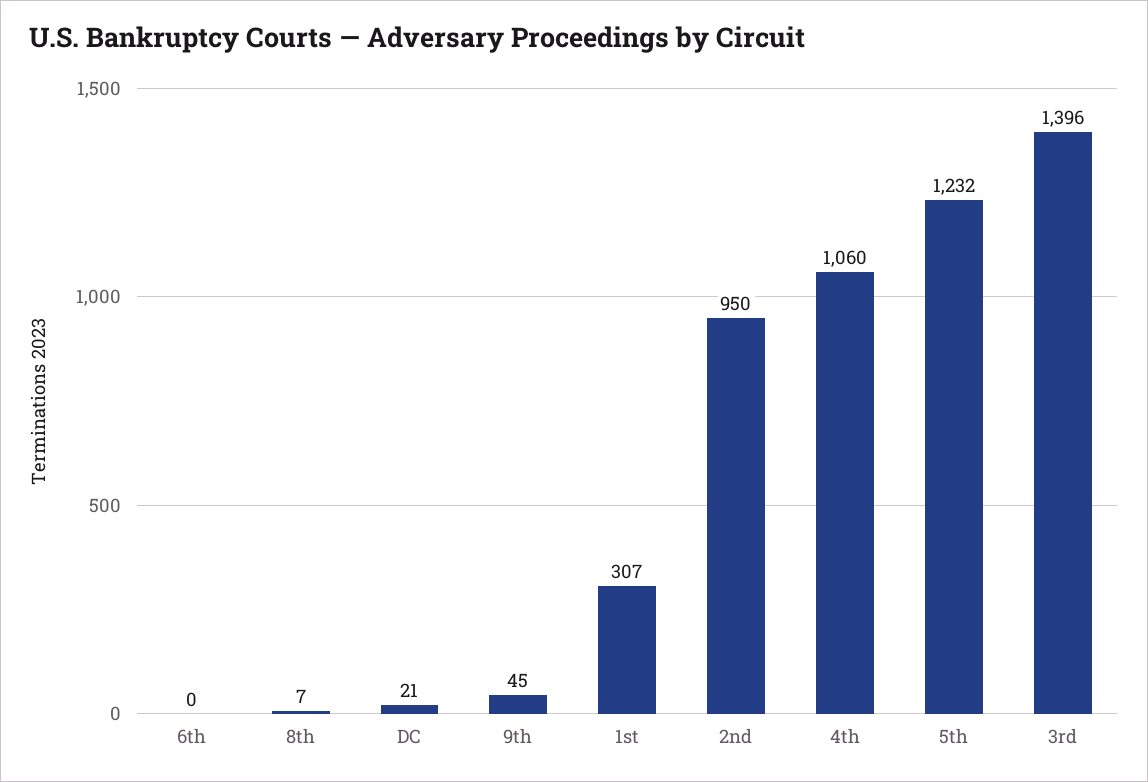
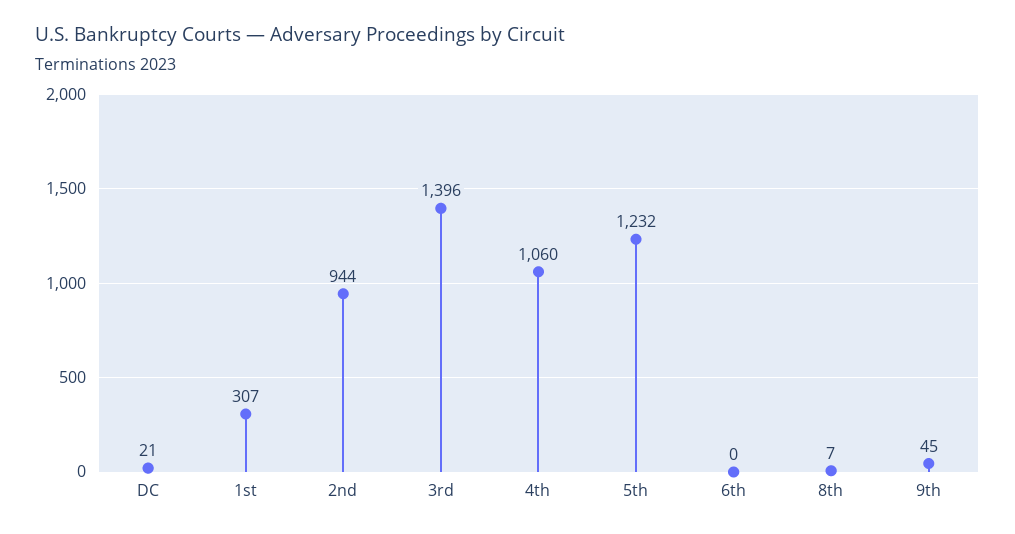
  {
    "6th": 0,
    "8th": 7,
    "DC": 21,
    "9th": 45,
    "1st": 307,
-   "2nd": 950,
+   "2nd": 944,
    "4th": 1060,
    "5th": 1232,
    "3rd": 1396
  }

